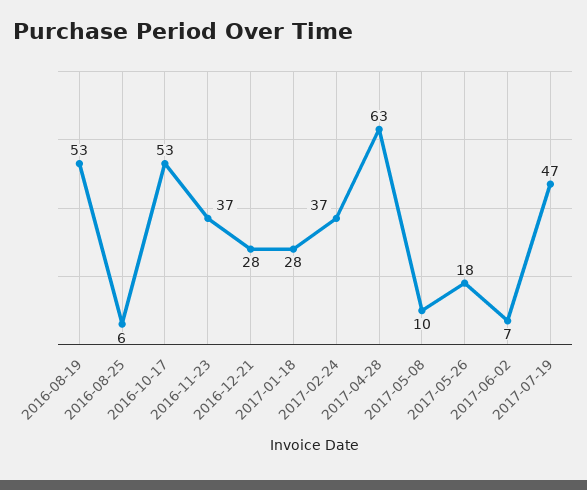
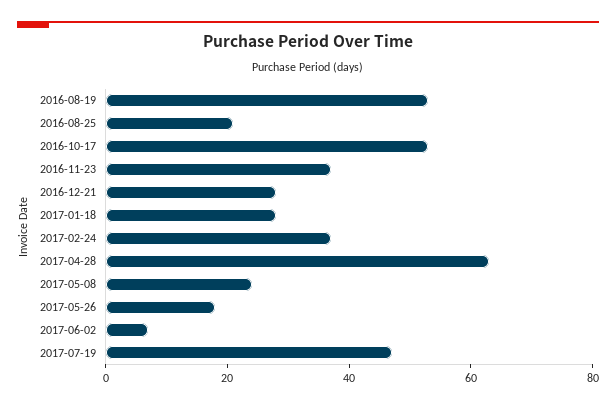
  {
    "2016-08-19": 53,
-   "2016-08-25": 6,
+   "2016-08-25": 20,
    "2016-10-17": 53,
    "2016-11-23": 37,
    "2016-12-21": 28,
    "2017-01-18": 28,
    "2017-02-24": 37,
    "2017-04-28": 63,
-   "2017-05-08": 10,
+   "2017-05-08": 25,
    "2017-05-26": 18,
    "2017-06-02": 7,
    "2017-07-19": 47
  }

